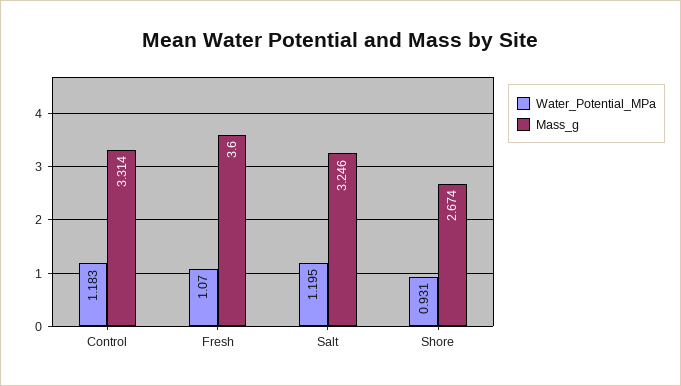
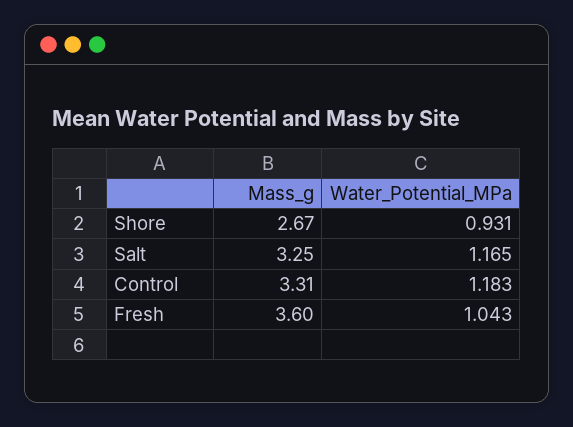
  {
    "Water_Potential_MPa": {
      "Control": 1.183,
-     "Fresh": 1.07,
+     "Fresh": 1.043,
-     "Salt": 1.195,
+     "Salt": 1.165,
      "Shore": 0.931
    },
    "Mass_g": {
      "Control": 3.314,
      "Fresh": 3.6,
      "Salt": 3.246,
      "Shore": 2.674
    }
  }

